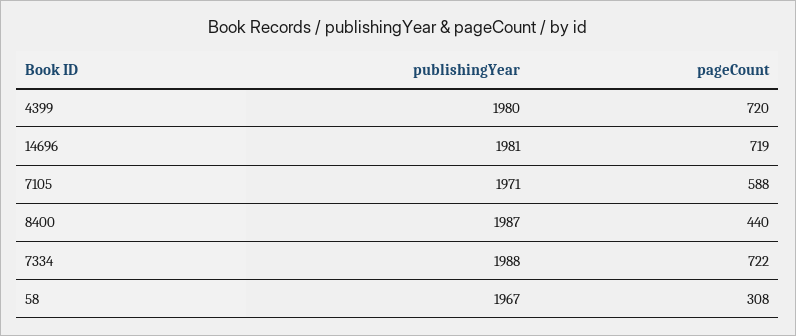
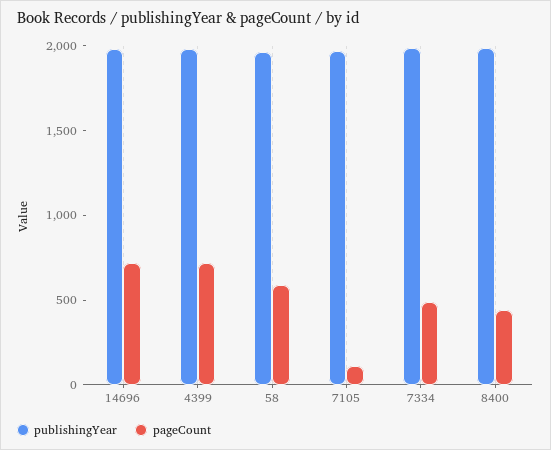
  {
    "publishingYear": {
      "4399": 1980,
      "14696": 1981,
      "7105": 1971,
      "8400": 1987,
      "7334": 1988,
      "58": 1967
    },
    "pageCount": {
      "4399": 720,
      "14696": 719,
-     "7105": 588,
+     "7105": 100,
      "8400": 440,
-     "7334": 722,
+     "7334": 500,
-     "58": 308
+     "58": 600
    }
  }

